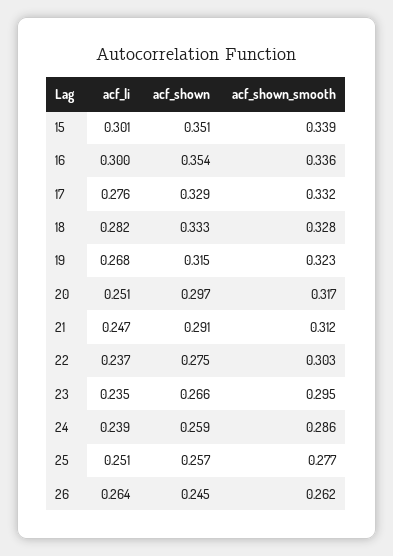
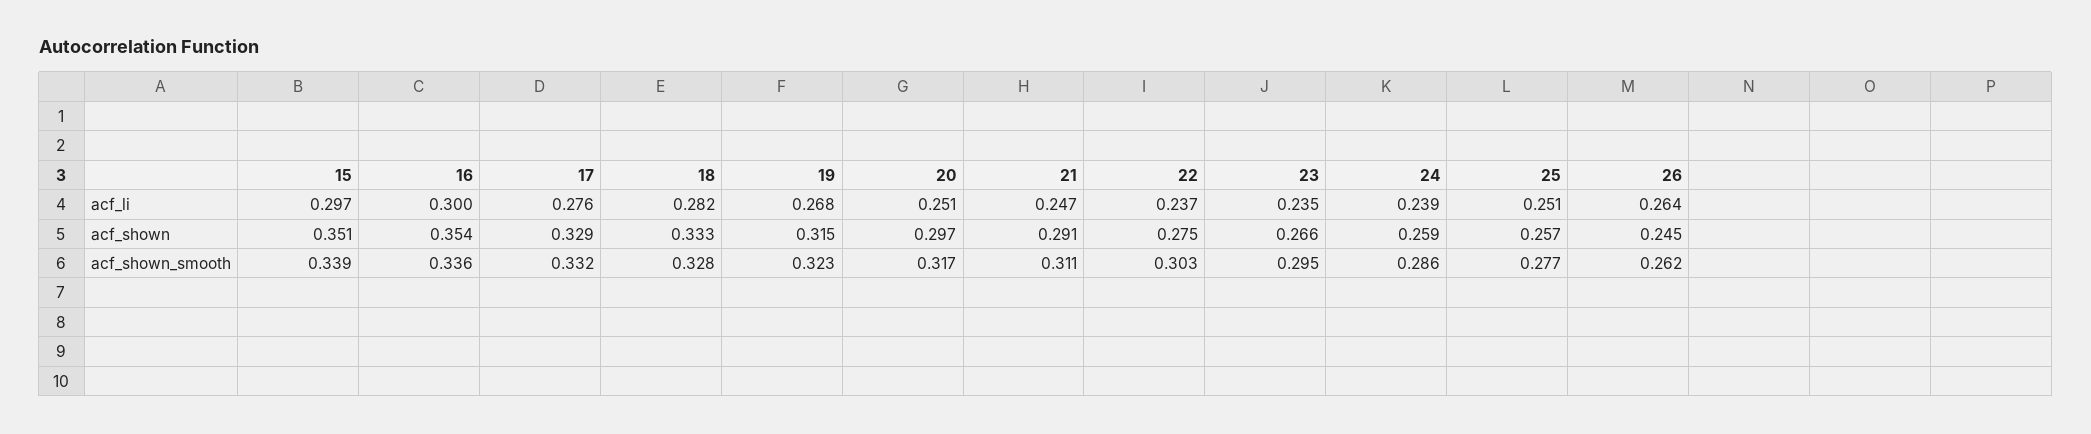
  {
    "acf_li": {
-     "15": 0.301,
+     "15": 0.297,
      "16": 0.3,
      "17": 0.276,
      "18": 0.282,
      "19": 0.268,
      "20": 0.251,
      "21": 0.247,
      "22": 0.237,
      "23": 0.235,
      "24": 0.239,
      "25": 0.251,
      "26": 0.264
    },
    "acf_shown": {
      "15": 0.351,
      "16": 0.354,
      "17": 0.329,
      "18": 0.333,
      "19": 0.315,
      "20": 0.297,
      "21": 0.291,
      "22": 0.275,
      "23": 0.266,
      "24": 0.259,
      "25": 0.257,
      "26": 0.245
    },
    "acf_shown_smooth": {
      "15": 0.339,
      "16": 0.336,
      "17": 0.332,
      "18": 0.328,
      "19": 0.323,
      "20": 0.317,
-     "21": 0.312,
+     "21": 0.311,
      "22": 0.303,
      "23": 0.295,
      "24": 0.286,
      "25": 0.277,
      "26": 0.262
    }
  }

